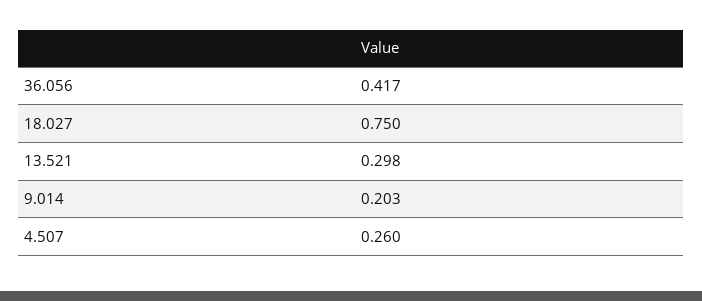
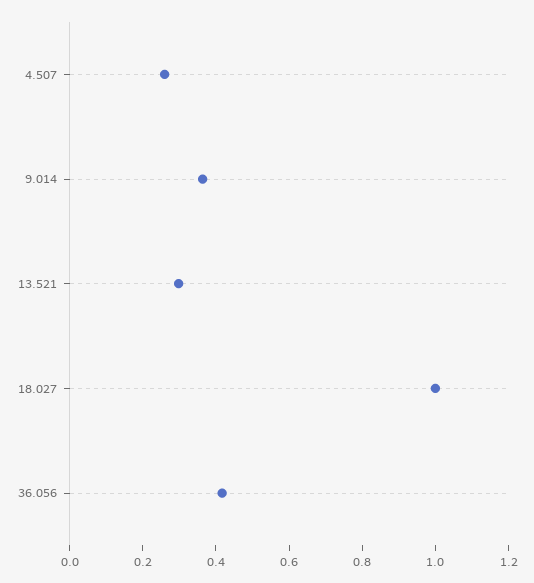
  {
    "36.056": 0.417,
-   "18.027": 0.75,
+   "18.027": 1,
    "13.521": 0.298,
-   "9.014": 0.203,
+   "9.014": 0.35,
    "4.507": 0.26
  }

